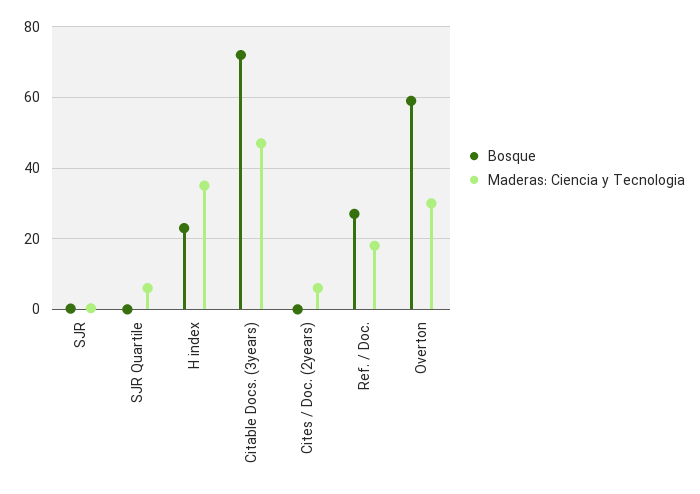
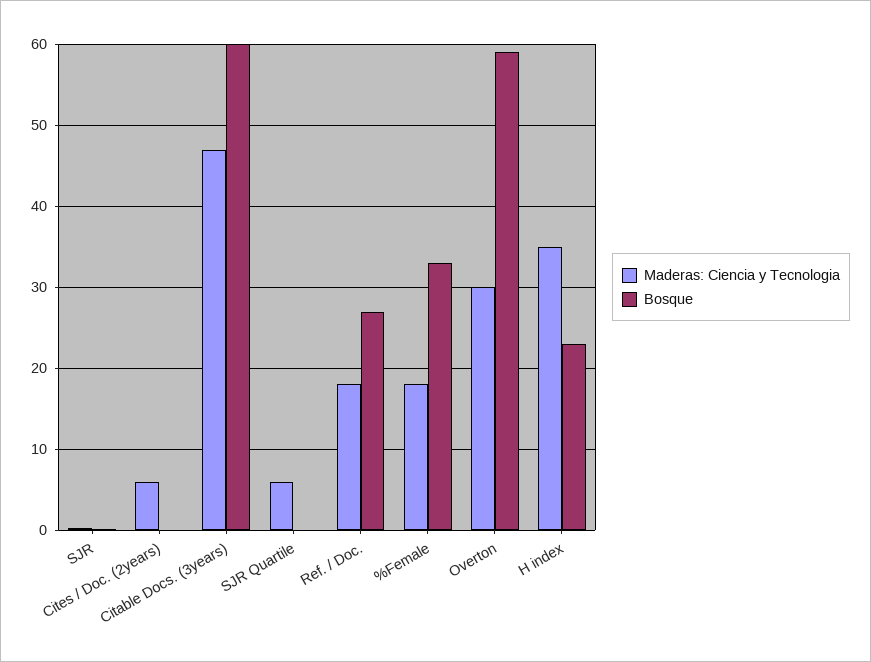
  {
    "Bosque": {
      "SJR": 0,
      "SJR Quartile": 0,
      "H index": 23,
-     "Citable Docs. (3years)": 72,
+     "Citable Docs. (3years)": 60,
      "Cites / Doc. (2years)": 0,
      "Ref. / Doc.": 27,
-     "Overton": 59
+     "Overton": 59,
+     "%Female": 33
    },
    "Maderas: Ciencia y Tecnologia": {
      "SJR": 0,
      "SJR Quartile": 6,
      "H index": 35,
      "Citable Docs. (3years)": 47,
      "Cites / Doc. (2years)": 6,
      "Ref. / Doc.": 18,
-     "Overton": 30
+     "Overton": 30,
+     "%Female": 18
    }
  }

